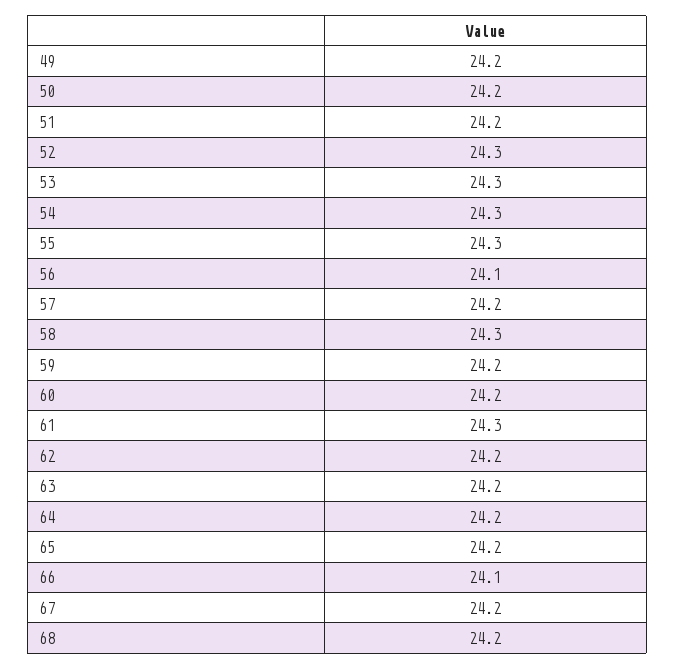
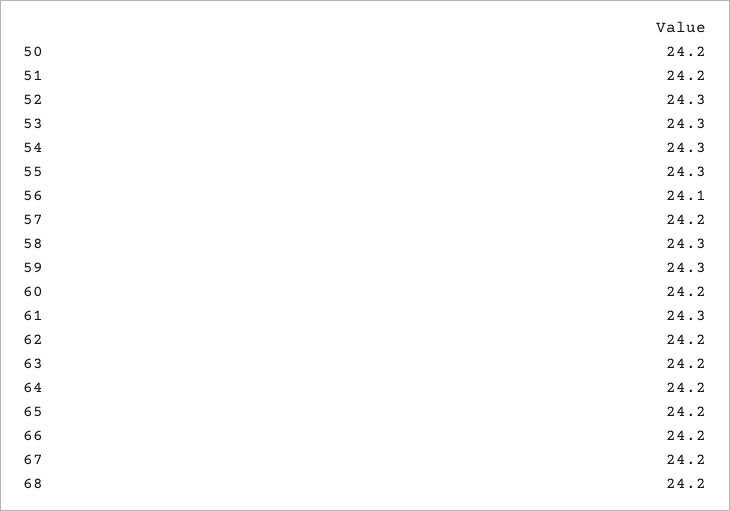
  {
-   "49": 24.2,
    "50": 24.2,
    "51": 24.2,
    "52": 24.3,
    "53": 24.3,
    "54": 24.3,
    "55": 24.3,
    "56": 24.1,
    "57": 24.2,
    "58": 24.3,
-   "59": 24.2,
+   "59": 24.3,
    "60": 24.2,
    "61": 24.3,
    "62": 24.2,
    "63": 24.2,
    "64": 24.2,
    "65": 24.2,
-   "66": 24.1,
+   "66": 24.2,
    "67": 24.2,
    "68": 24.2
  }

